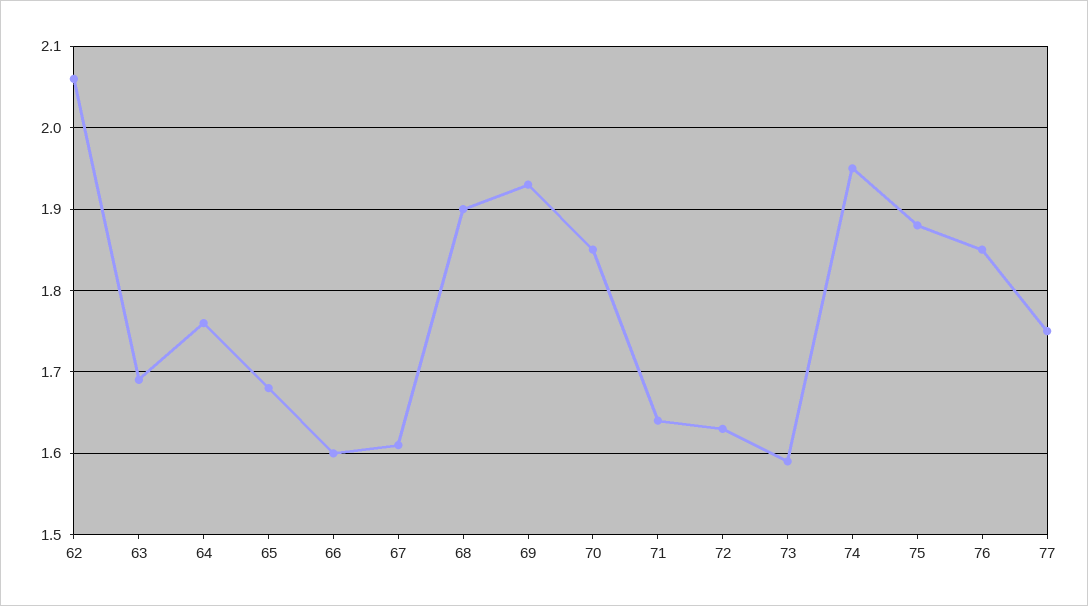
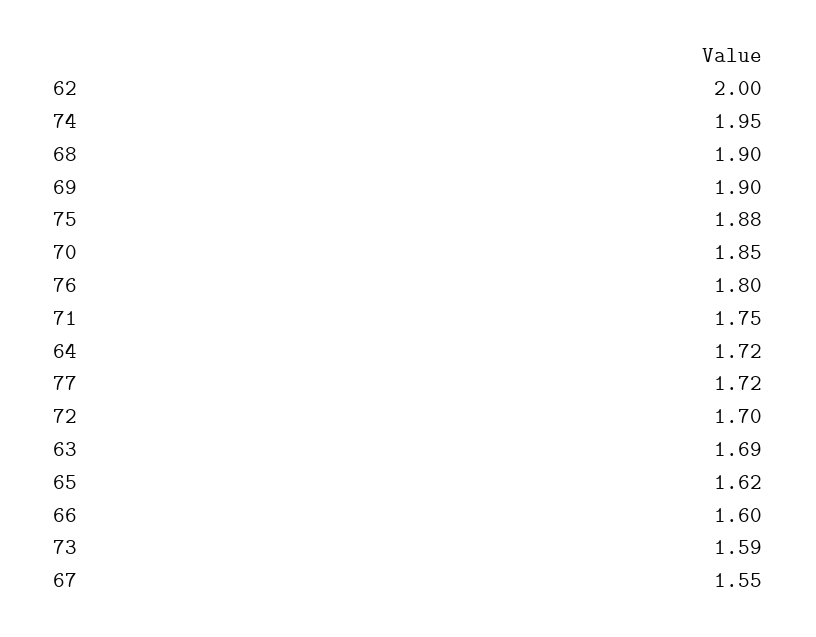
  {
-   "62": 2.06,
+   "62": 2,
    "63": 1.69,
-   "64": 1.76,
+   "64": 1.72,
-   "65": 1.68,
+   "65": 1.62,
    "66": 1.6,
-   "67": 1.61,
+   "67": 1.55,
    "68": 1.9,
-   "69": 1.93,
+   "69": 1.9,
    "70": 1.85,
-   "71": 1.64,
+   "71": 1.75,
-   "72": 1.63,
+   "72": 1.7,
    "73": 1.59,
    "74": 1.95,
    "75": 1.88,
-   "76": 1.85,
+   "76": 1.8,
-   "77": 1.75
+   "77": 1.72
  }

